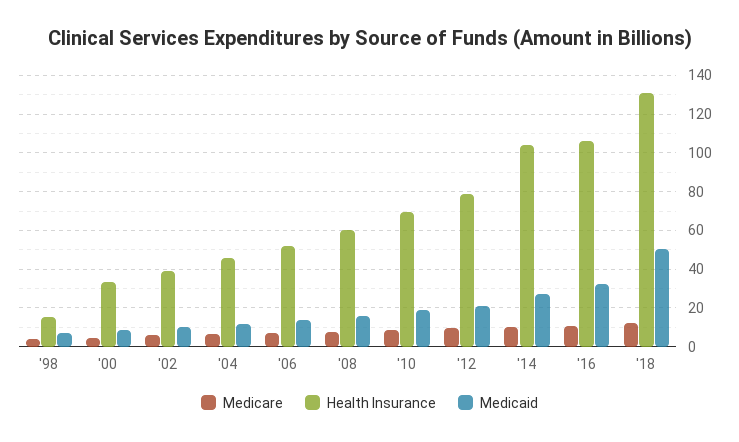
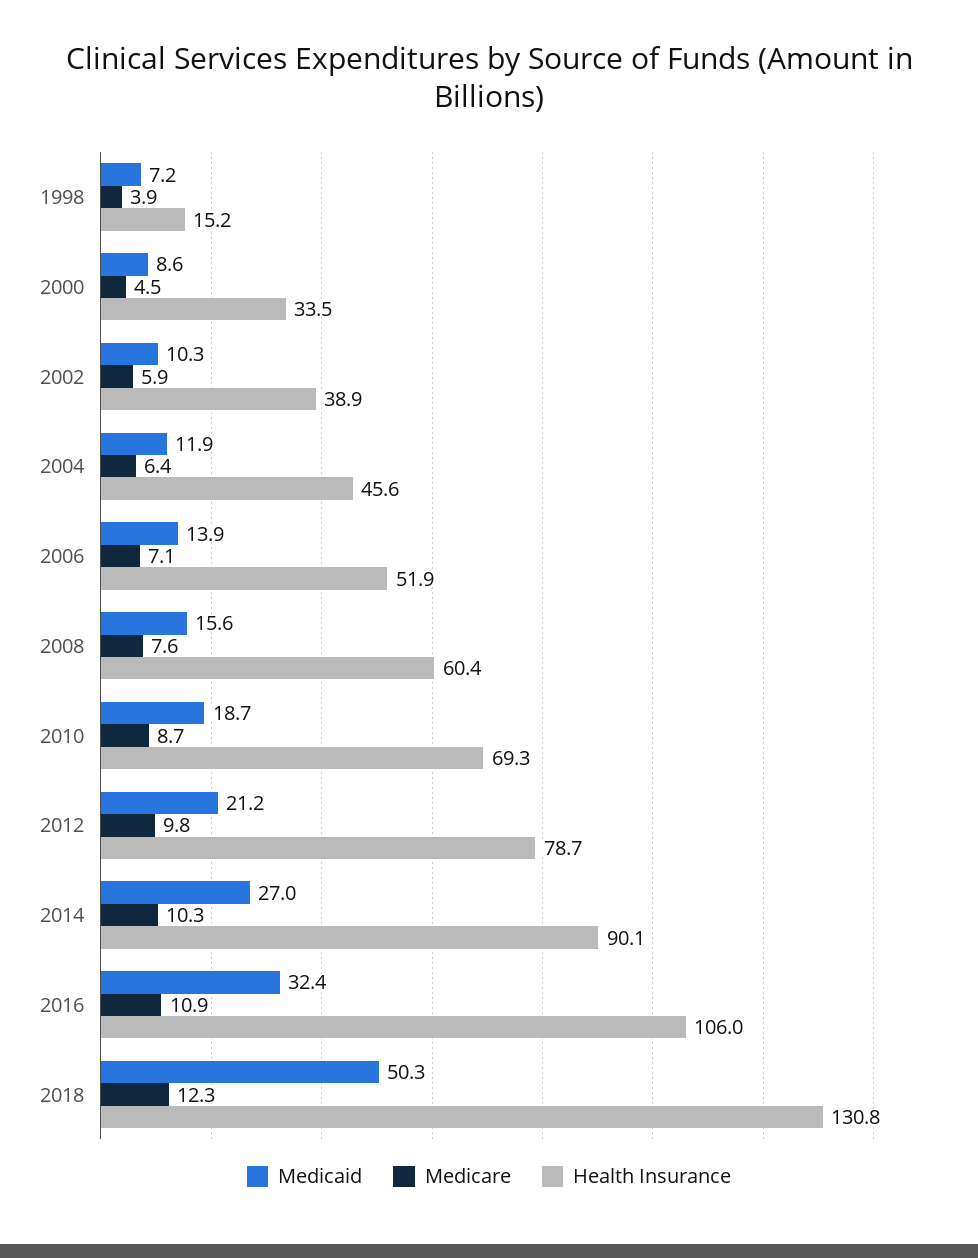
  {
    "Medicare": {
      "'98": 3.9,
      "'00": 4.5,
      "'02": 5.9,
      "'04": 6.4,
      "'06": 7.1,
      "'08": 7.6,
      "'10": 8.7,
      "'12": 9.8,
      "'14": 10.3,
      "'16": 10.9,
      "'18": 12.3
    },
    "Health Insurance": {
      "'98": 15.2,
      "'00": 33.5,
      "'02": 38.9,
      "'04": 45.6,
      "'06": 51.9,
      "'08": 60.4,
      "'10": 69.3,
      "'12": 78.7,
-     "'14": 105,
+     "'14": 90.1,
      "'16": 106,
      "'18": 130.8
    },
    "Medicaid": {
      "'98": 7.2,
      "'00": 8.6,
      "'02": 10.3,
      "'04": 11.9,
      "'06": 13.9,
      "'08": 15.6,
      "'10": 18.7,
      "'12": 21.2,
      "'14": 27,
      "'16": 32.4,
      "'18": 50.3
    }
  }

